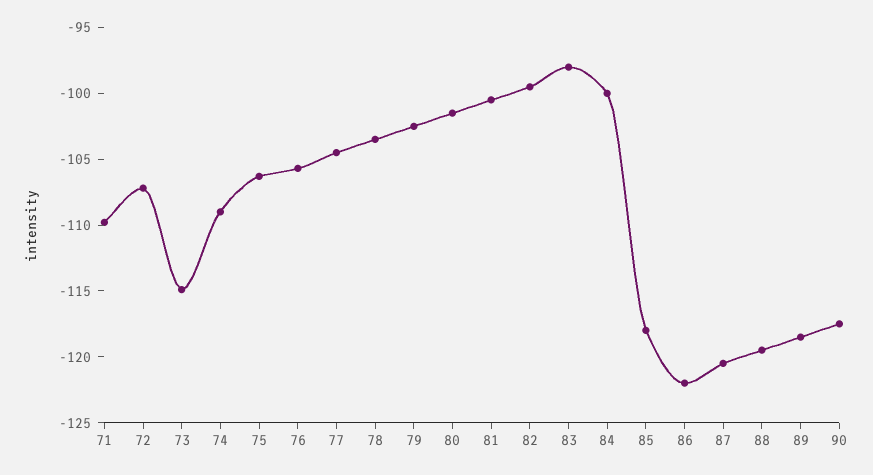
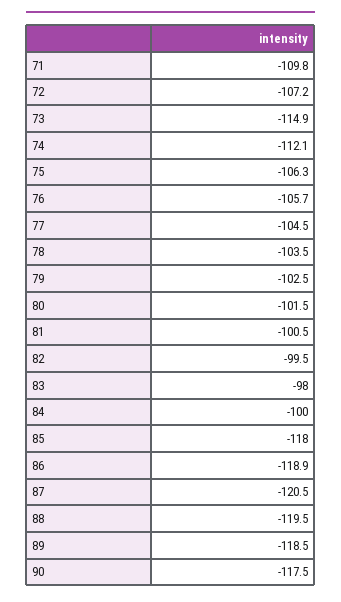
  {
    "71": -109.8,
    "72": -107.2,
    "73": -114.9,
-   "74": -109,
+   "74": -112.1,
    "75": -106.3,
    "76": -105.7,
    "77": -104.5,
    "78": -103.5,
    "79": -102.5,
    "80": -101.5,
    "81": -100.5,
    "82": -99.5,
    "83": -98,
    "84": -100,
    "85": -118,
-   "86": -122,
+   "86": -118.9,
    "87": -120.5,
    "88": -119.5,
    "89": -118.5,
    "90": -117.5
  }

